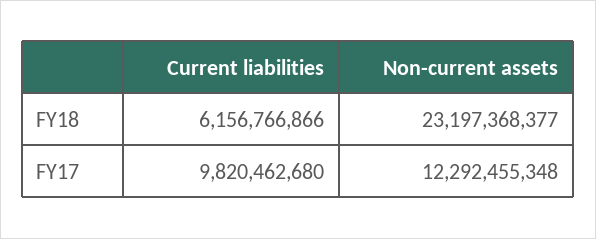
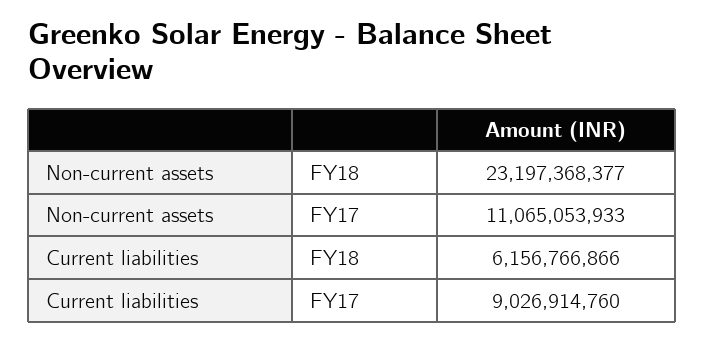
  {
    "Current liabilities": {
      "FY18": 6156766866,
-     "FY17": 9820462680
+     "FY17": 9026914760
    },
    "Non-current assets": {
      "FY18": 23197368377,
-     "FY17": 12292455348
+     "FY17": 11065053933
    }
  }

